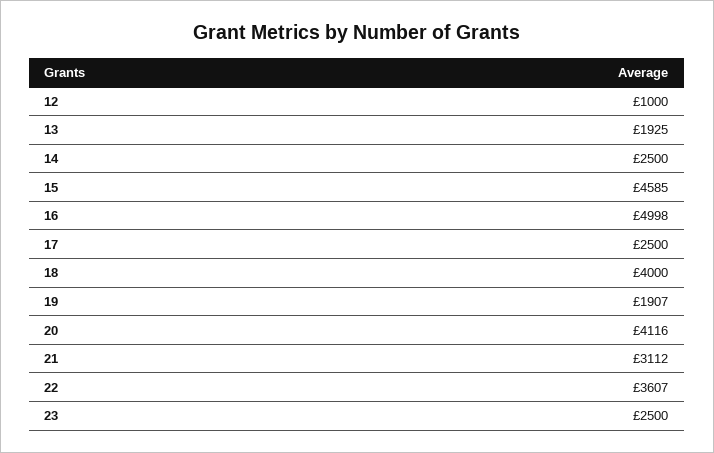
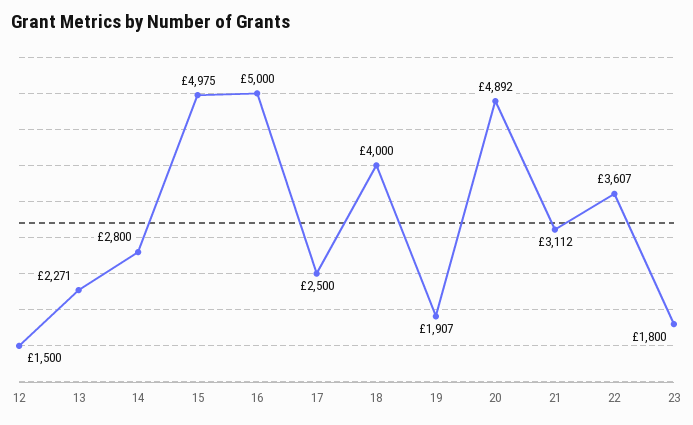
  {
-   "12": 1000,
+   "12": 1500,
-   "13": 1925,
+   "13": 2271,
-   "14": 2500,
+   "14": 2800,
-   "15": 4585,
+   "15": 4975,
-   "16": 4998,
+   "16": 5000,
    "17": 2500,
    "18": 4000,
    "19": 1907,
-   "20": 4116,
+   "20": 4892,
    "21": 3112,
    "22": 3607,
-   "23": 2500
+   "23": 1800
  }

